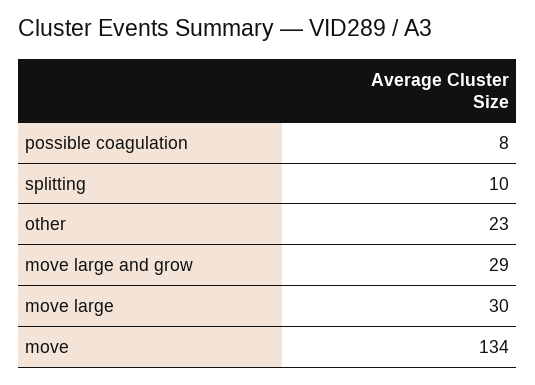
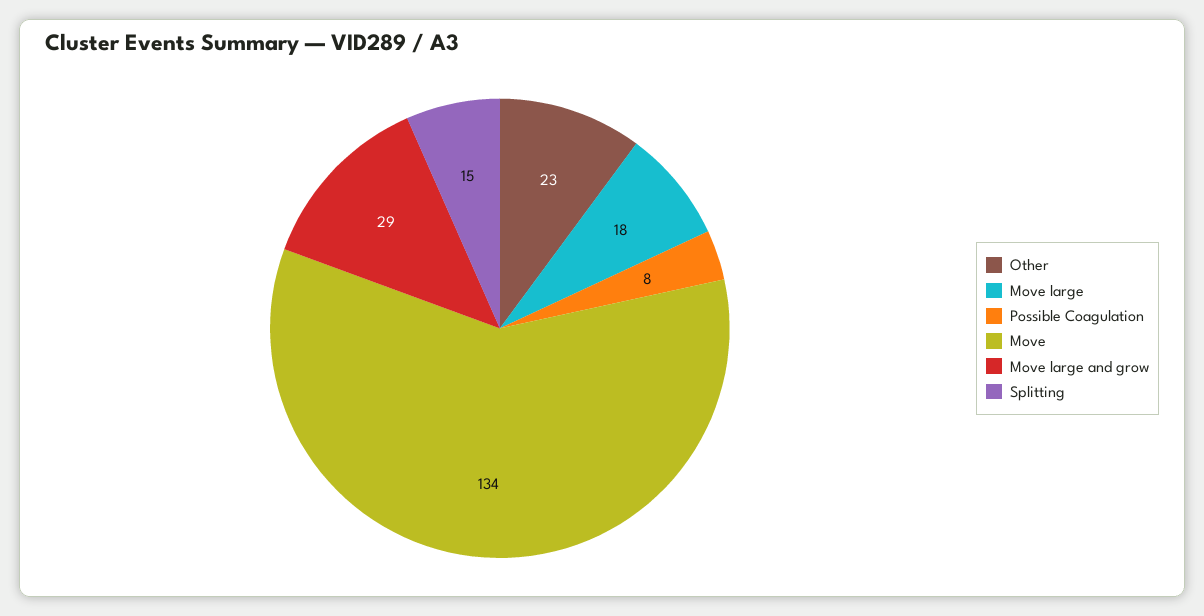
  {
    "possible coagulation": 8,
-   "splitting": 10,
+   "splitting": 15,
    "other": 23,
    "move large and grow": 29,
-   "move large": 30,
+   "move large": 18,
    "move": 134
  }

